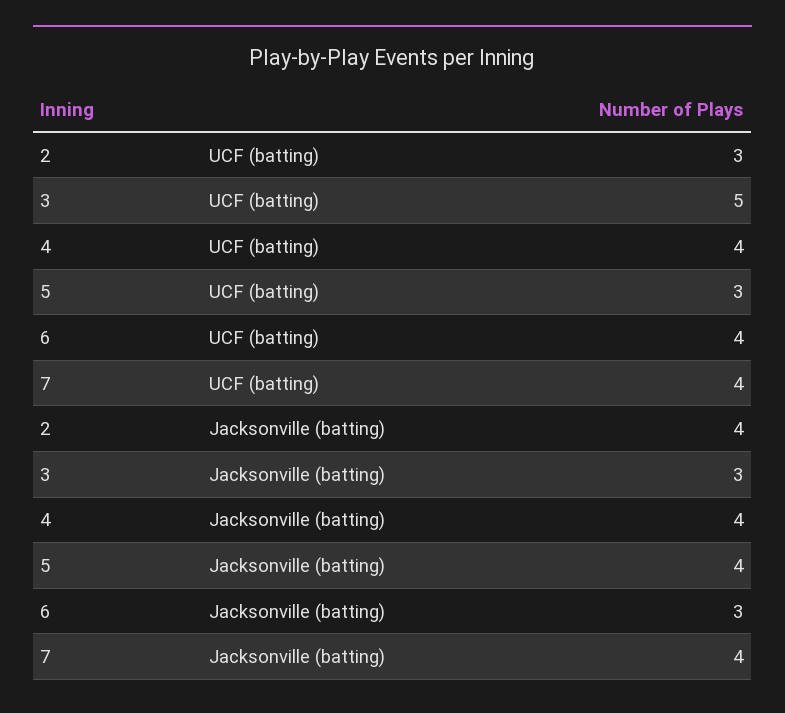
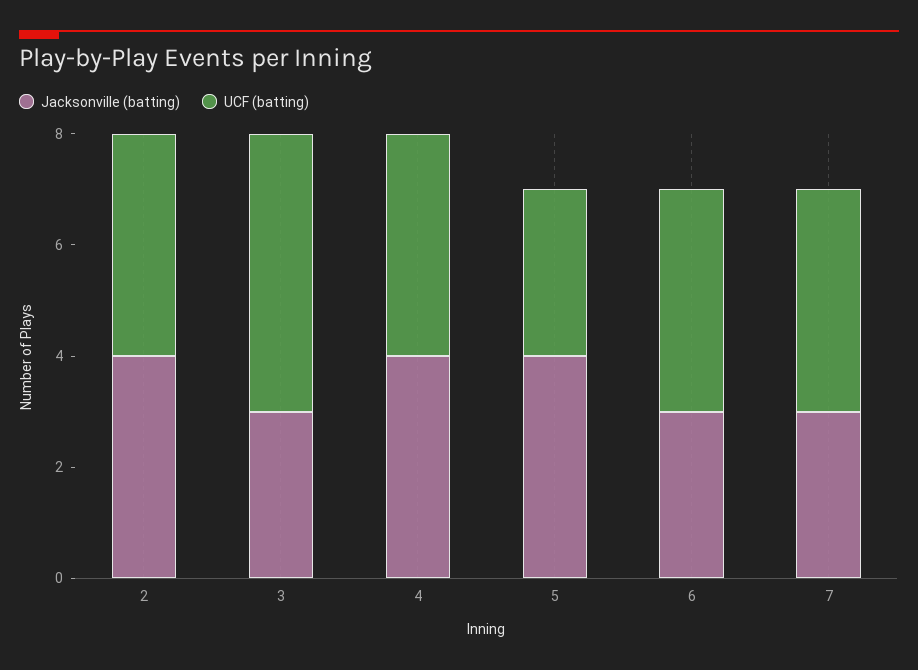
  {
    "UCF (batting)": {
-     "2": 3,
+     "2": 4,
      "3": 5,
      "4": 4,
      "5": 3,
      "6": 4,
      "7": 4
    },
    "Jacksonville (batting)": {
      "2": 4,
      "3": 3,
      "4": 4,
      "5": 4,
      "6": 3,
-     "7": 4
+     "7": 3
    }
  }

